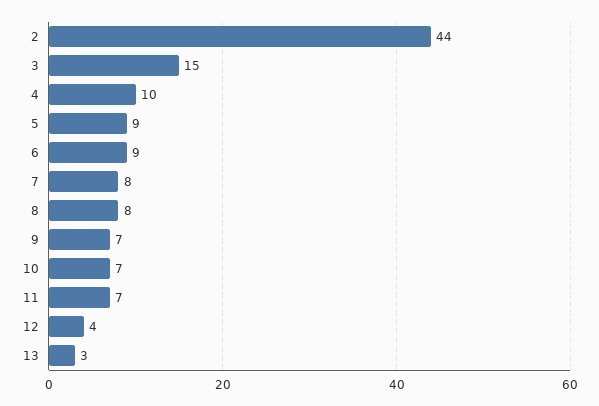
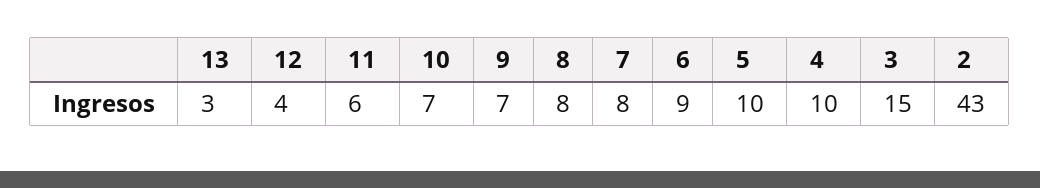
  {
-   "2": 44,
+   "2": 43,
    "3": 15,
    "4": 10,
-   "5": 9,
+   "5": 10,
    "6": 9,
    "7": 8,
    "8": 8,
    "9": 7,
    "10": 7,
-   "11": 7,
+   "11": 6,
    "12": 4,
    "13": 3
  }

